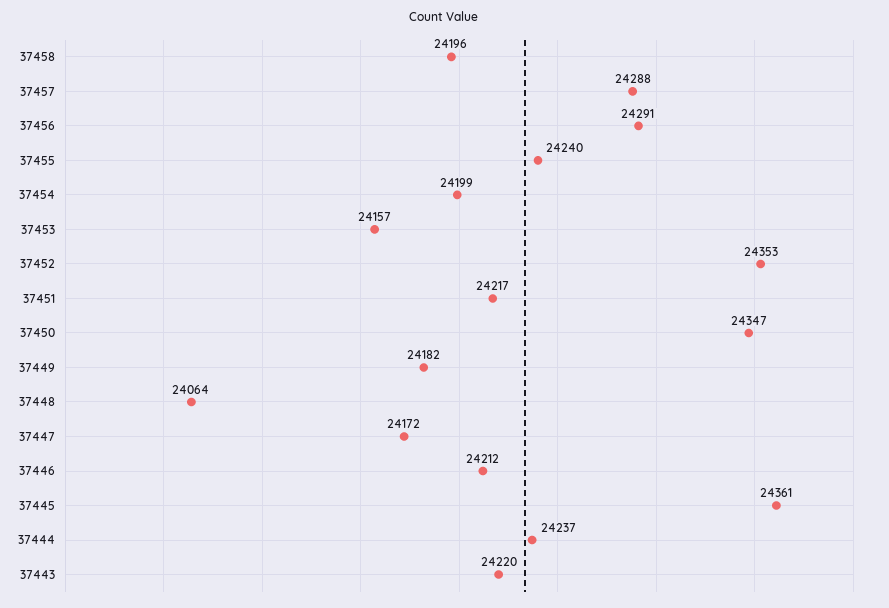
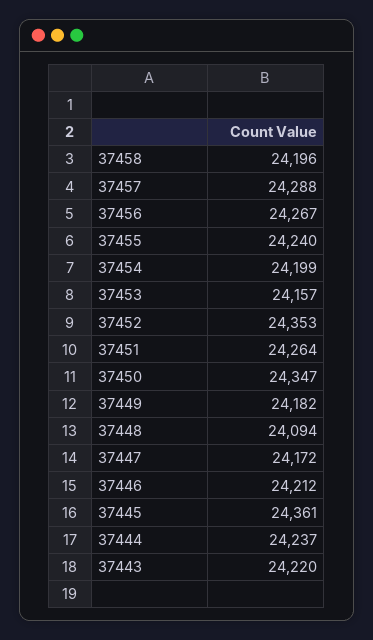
  {
    "37458": 24196,
    "37457": 24288,
-   "37456": 24291,
+   "37456": 24267,
    "37455": 24240,
    "37454": 24199,
    "37453": 24157,
    "37452": 24353,
-   "37451": 24217,
+   "37451": 24264,
    "37450": 24347,
    "37449": 24182,
-   "37448": 24064,
+   "37448": 24094,
    "37447": 24172,
    "37446": 24212,
    "37445": 24361,
    "37444": 24237,
    "37443": 24220
  }

